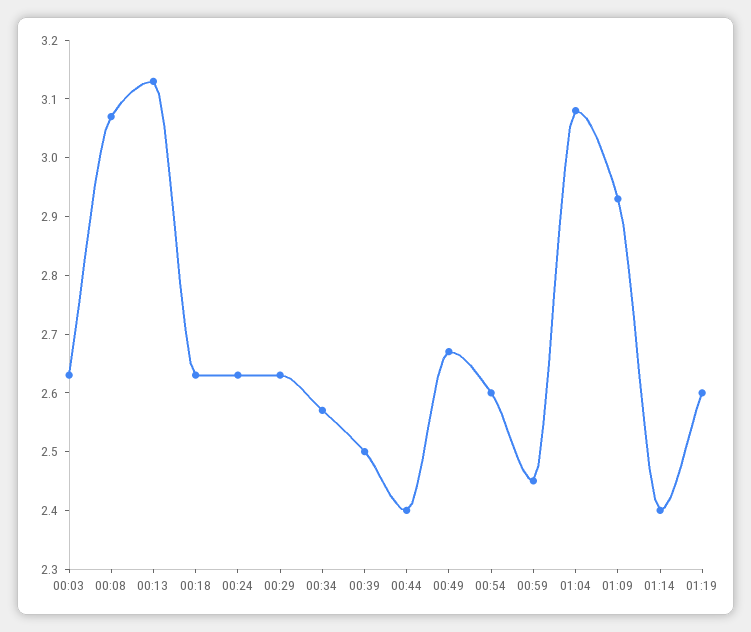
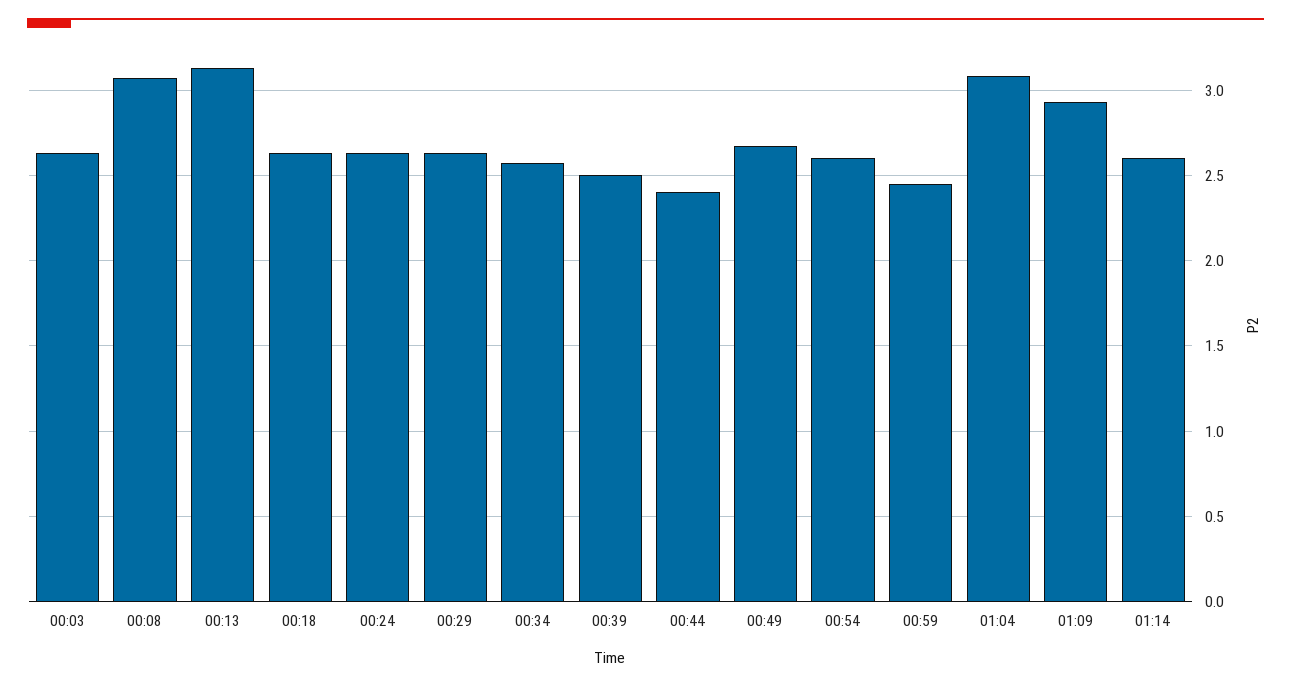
  {
    "00:03": 2.65,
    "00:08": 3.05,
    "00:13": 3.15,
    "00:18": 2.65,
    "00:24": 2.65,
    "00:29": 2.65,
    "00:34": 2.55,
    "00:39": 2.5,
    "00:44": 2.4,
    "00:49": 2.65,
    "00:54": 2.6,
    "00:59": 2.45,
    "01:04": 3.1,
    "01:09": 2.95,
-   "01:14": 2.4,
+   "01:14": 2.6
-   "01:19": 2.6
  }

